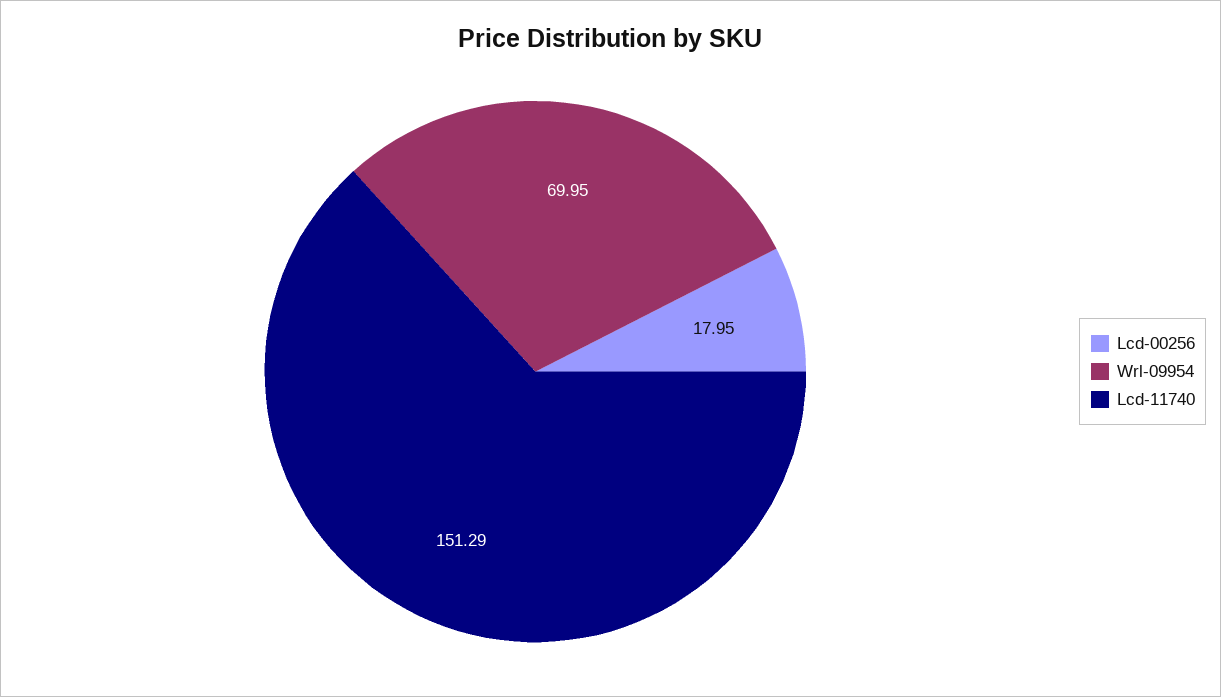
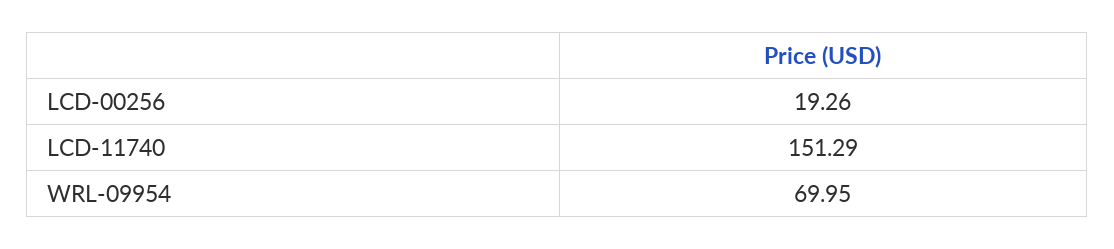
  {
-   "Lcd-00256": 17.95,
+   "Lcd-00256": 19.26,
    "Wrl-09954": 69.95,
    "Lcd-11740": 151.29
  }

